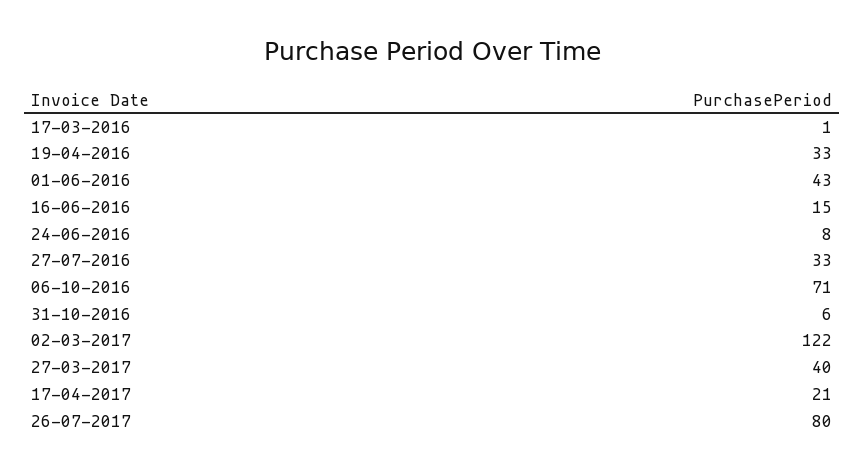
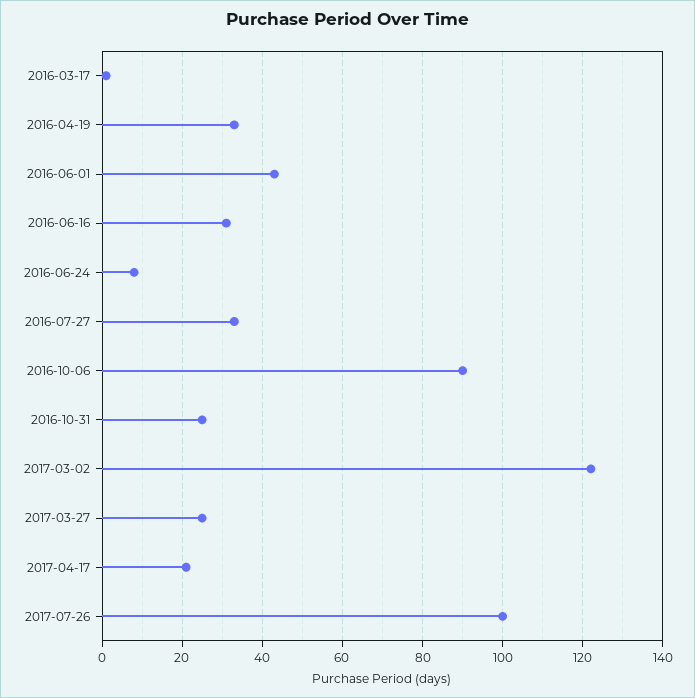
  {
    "17-03-2016": 1,
    "19-04-2016": 33,
    "01-06-2016": 43,
-   "16-06-2016": 15,
+   "16-06-2016": 30,
    "24-06-2016": 8,
    "27-07-2016": 33,
-   "06-10-2016": 71,
+   "06-10-2016": 90,
-   "31-10-2016": 6,
+   "31-10-2016": 25,
    "02-03-2017": 122,
-   "27-03-2017": 40,
+   "27-03-2017": 25,
    "17-04-2017": 21,
-   "26-07-2017": 80
+   "26-07-2017": 100
  }

